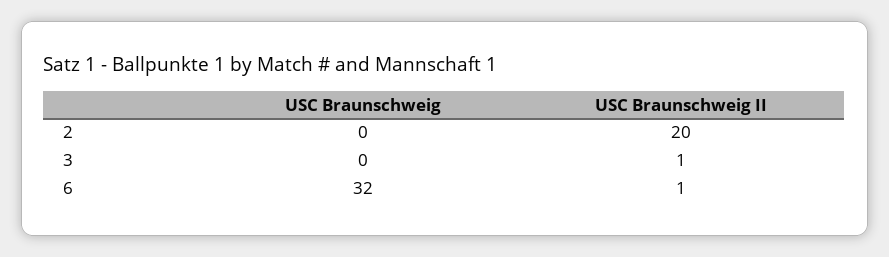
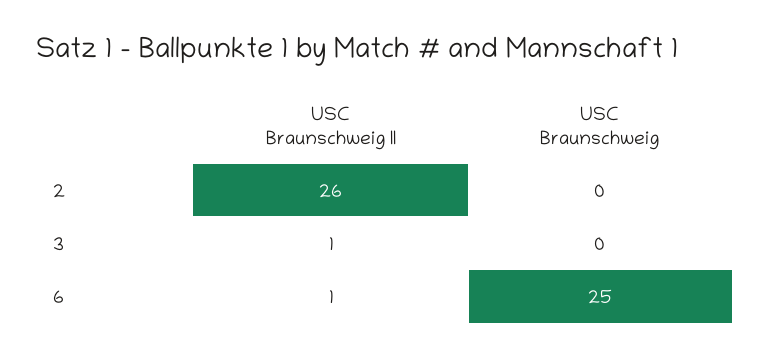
  {
    "USC Braunschweig": {
      "2": 0,
      "3": 0,
-     "6": 32
+     "6": 25
    },
    "USC Braunschweig II": {
-     "2": 20,
+     "2": 26,
      "3": 1,
      "6": 1
    }
  }

